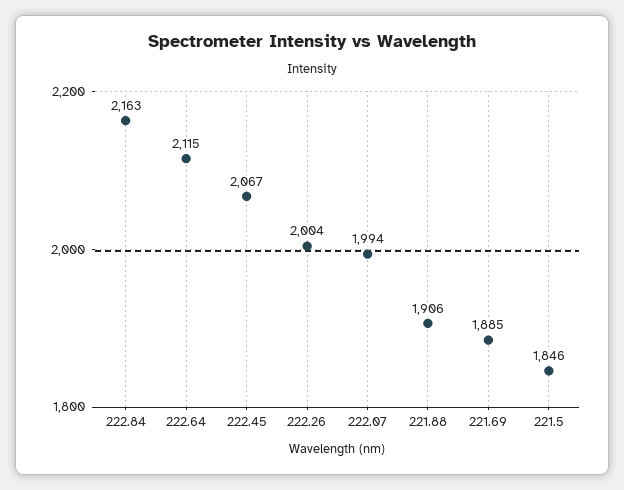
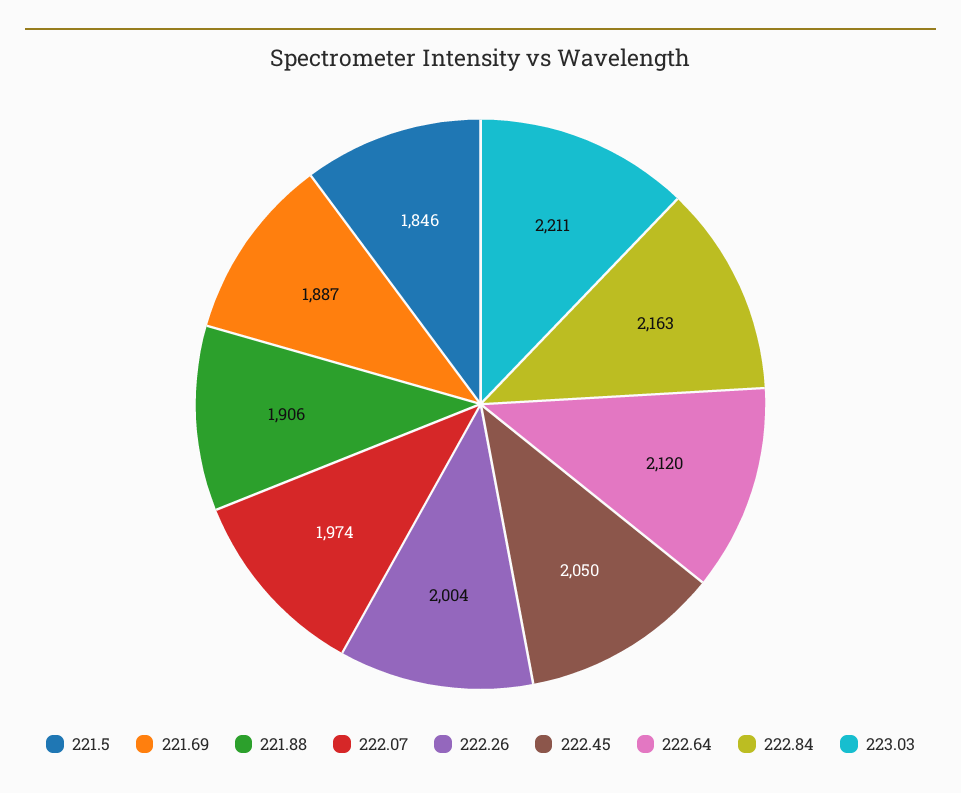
  {
    "222.84": 2163,
-   "222.64": 2115,
+   "222.64": 2120,
-   "222.45": 2067,
+   "222.45": 2050,
    "222.26": 2004,
-   "222.07": 1994,
+   "222.07": 1974,
    "221.88": 1906,
-   "221.69": 1885,
+   "221.69": 1887,
-   "221.5": 1846
+   "221.5": 1846,
+   "223.03": 2211
  }

